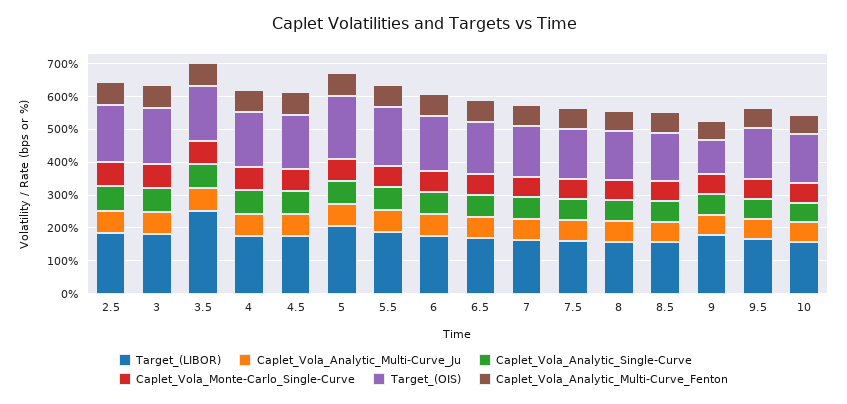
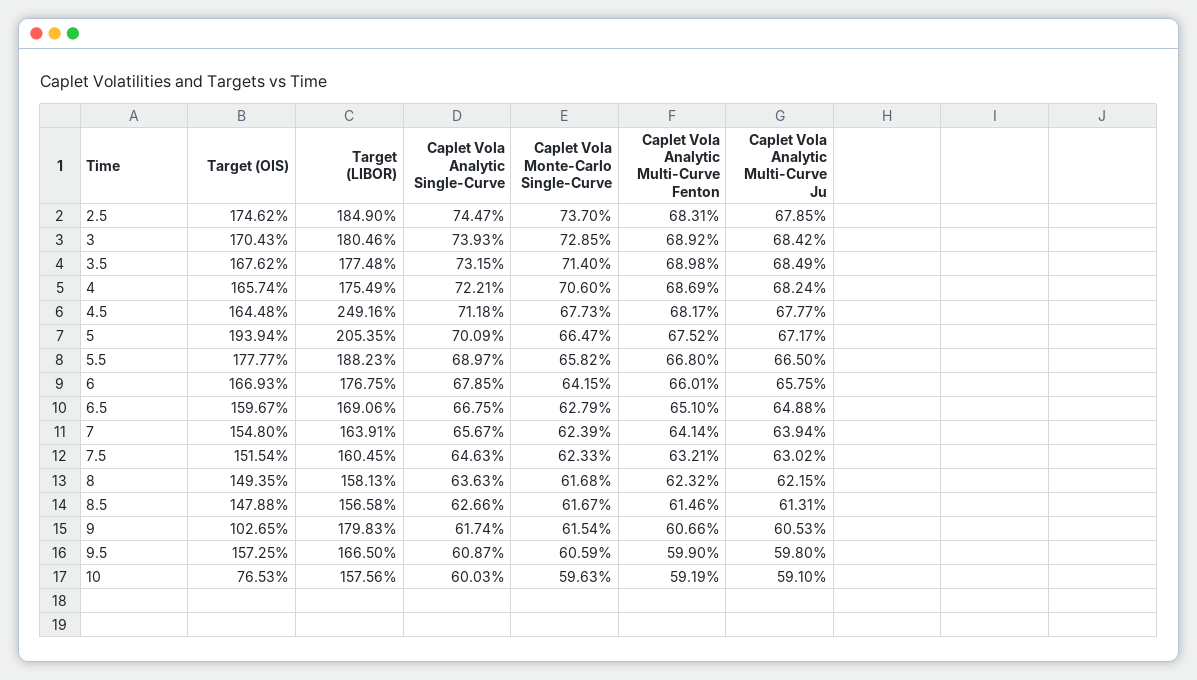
  {
    "Target_(LIBOR)": {
      "2.5": 184.9,
      "3": 180.46,
-     "3.5": 250,
+     "3.5": 177.48,
      "4": 175.49,
-     "4.5": 175,
+     "4.5": 249.16,
      "5": 205.35,
      "5.5": 188.23,
      "6": 176.75,
      "6.5": 169.06,
      "7": 163.91,
      "7.5": 160.45,
      "8": 158.13,
      "8.5": 156.58,
      "9": 179.83,
      "9.5": 166.5,
      "10": 157.56
    },
    "Caplet_Vola_Analytic_Multi-Curve_Ju": {
      "2.5": 67.85,
      "3": 68.42,
      "3.5": 68.49,
      "4": 68.24,
      "4.5": 67.77,
      "5": 67.17,
      "5.5": 66.5,
      "6": 65.75,
      "6.5": 64.88,
      "7": 63.94,
      "7.5": 63.02,
      "8": 62.15,
      "8.5": 61.31,
      "9": 60.53,
      "9.5": 59.8,
      "10": 59.1
    },
    "Caplet_Vola_Analytic_Single-Curve": {
      "2.5": 74.47,
      "3": 73.93,
      "3.5": 73.15,
      "4": 72.21,
      "4.5": 71.18,
      "5": 70.09,
      "5.5": 68.97,
      "6": 67.85,
      "6.5": 66.75,
      "7": 65.67,
      "7.5": 64.63,
      "8": 63.63,
      "8.5": 62.66,
      "9": 61.74,
      "9.5": 60.87,
      "10": 60.03
    },
    "Caplet_Vola_Monte-Carlo_Single-Curve": {
      "2.5": 73.7,
      "3": 72.85,
      "3.5": 71.4,
      "4": 70.6,
      "4.5": 67.73,
      "5": 66.47,
      "5.5": 65.82,
      "6": 64.15,
      "6.5": 62.79,
      "7": 62.39,
      "7.5": 62.33,
      "8": 61.68,
      "8.5": 61.67,
      "9": 61.54,
      "9.5": 60.59,
      "10": 59.63
    },
    "Target_(OIS)": {
      "2.5": 174.62,
      "3": 170.43,
      "3.5": 167.62,
      "4": 165.74,
      "4.5": 164.48,
      "5": 193.94,
      "5.5": 177.77,
      "6": 166.93,
      "6.5": 159.67,
      "7": 154.8,
      "7.5": 151.54,
      "8": 149.35,
      "8.5": 147.88,
      "9": 102.65,
      "9.5": 157.25,
-     "10": 150
+     "10": 76.53
    },
    "Caplet_Vola_Analytic_Multi-Curve_Fenton": {
      "2.5": 68.31,
      "3": 68.92,
      "3.5": 68.98,
      "4": 68.69,
      "4.5": 68.17,
      "5": 67.52,
      "5.5": 66.8,
      "6": 66.01,
      "6.5": 65.1,
      "7": 64.14,
      "7.5": 63.21,
      "8": 62.32,
      "8.5": 61.46,
      "9": 60.66,
      "9.5": 59.9,
      "10": 59.19
    }
  }

